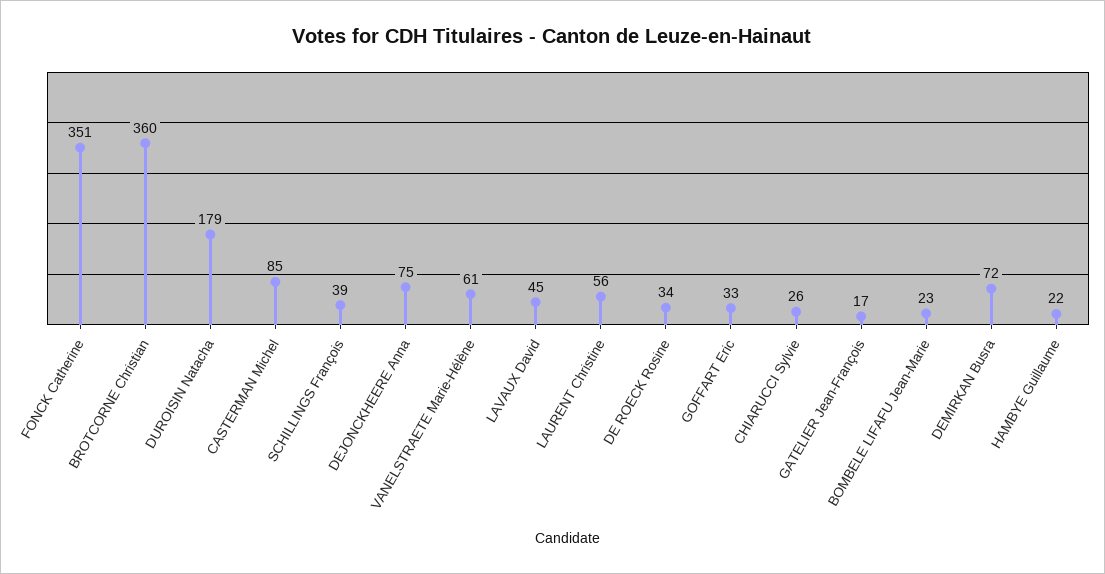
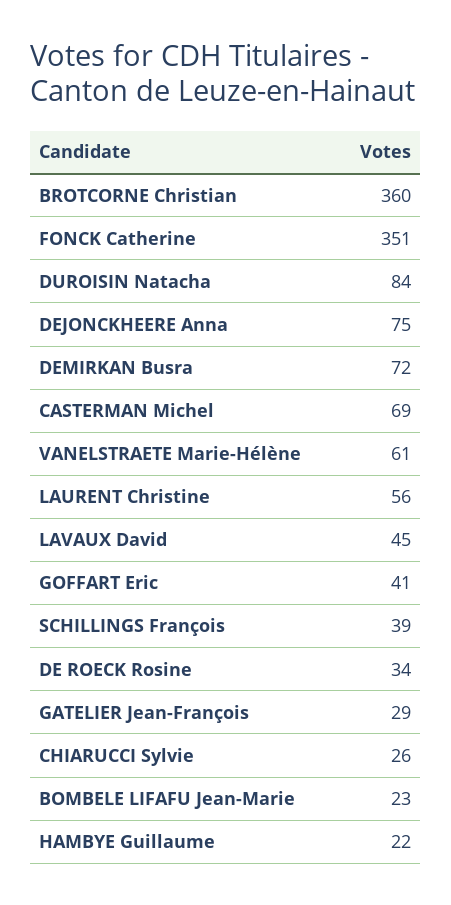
  {
    "FONCK Catherine": 351,
    "BROTCORNE Christian": 360,
-   "DUROISIN Natacha": 179,
+   "DUROISIN Natacha": 84,
-   "CASTERMAN Michel": 85,
+   "CASTERMAN Michel": 69,
    "SCHILLINGS François": 39,
    "DEJONCKHEERE Anna": 75,
    "VANELSTRAETE Marie-Hélène": 61,
    "LAVAUX David": 45,
    "LAURENT Christine": 56,
    "DE ROECK Rosine": 34,
-   "GOFFART Eric": 33,
+   "GOFFART Eric": 41,
    "CHIARUCCI Sylvie": 26,
-   "GATELIER Jean-François": 17,
+   "GATELIER Jean-François": 29,
    "BOMBELE LIFAFU Jean-Marie": 23,
    "DEMIRKAN Busra": 72,
    "HAMBYE Guillaume": 22
  }

